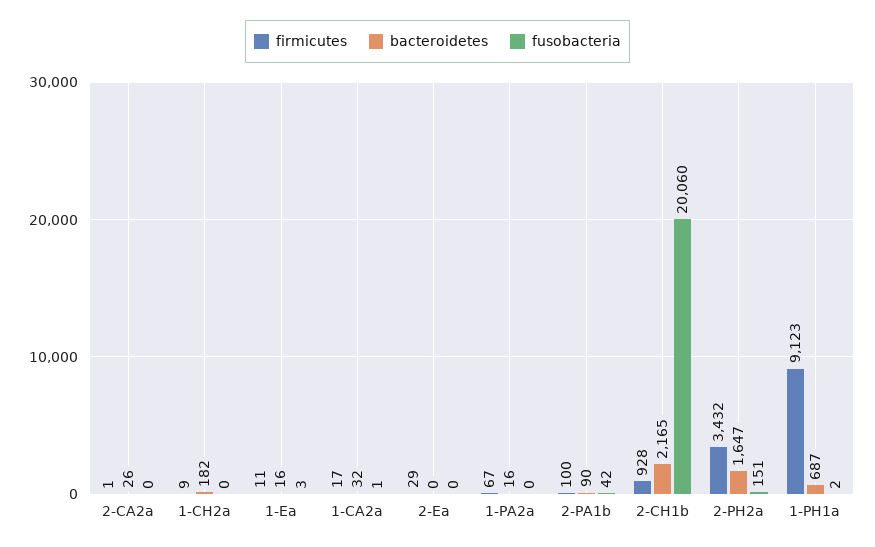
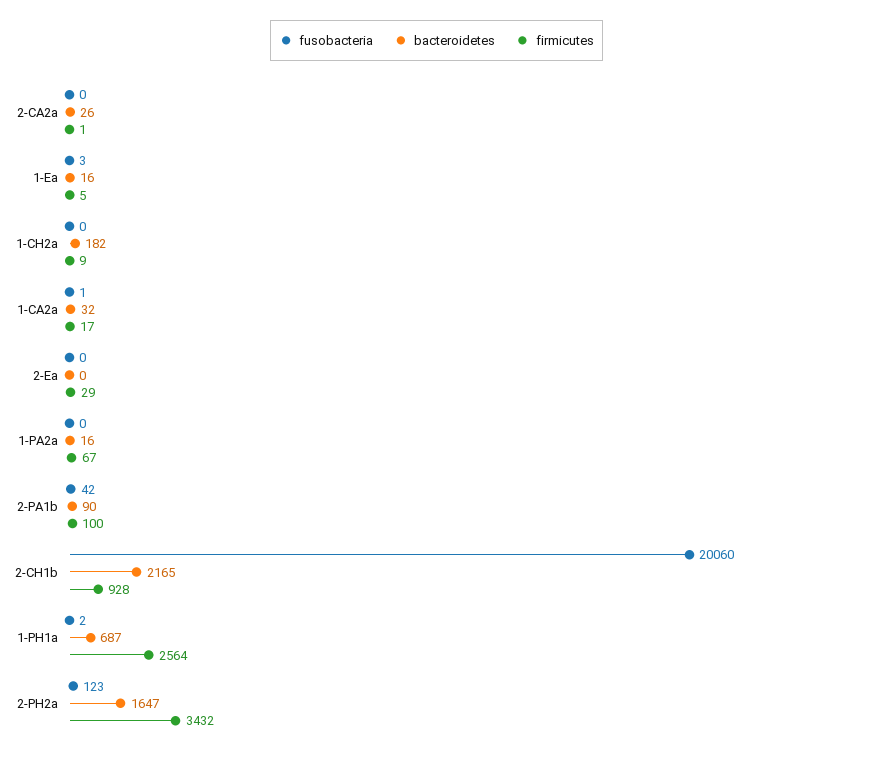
  {
    "firmicutes": {
      "2-CA2a": 1,
      "1-CH2a": 9,
-     "1-Ea": 11,
+     "1-Ea": 5,
      "1-CA2a": 17,
      "2-Ea": 29,
      "1-PA2a": 67,
      "2-PA1b": 100,
      "2-CH1b": 928,
      "2-PH2a": 3432,
-     "1-PH1a": 9123
+     "1-PH1a": 2564
    },
    "bacteroidetes": {
      "2-CA2a": 26,
      "1-CH2a": 182,
      "1-Ea": 16,
      "1-CA2a": 32,
      "2-Ea": 0,
      "1-PA2a": 16,
      "2-PA1b": 90,
      "2-CH1b": 2165,
      "2-PH2a": 1647,
      "1-PH1a": 687
    },
    "fusobacteria": {
      "2-CA2a": 0,
      "1-CH2a": 0,
      "1-Ea": 3,
      "1-CA2a": 1,
      "2-Ea": 0,
      "1-PA2a": 0,
      "2-PA1b": 42,
      "2-CH1b": 20060,
-     "2-PH2a": 151,
+     "2-PH2a": 123,
      "1-PH1a": 2
    }
  }

